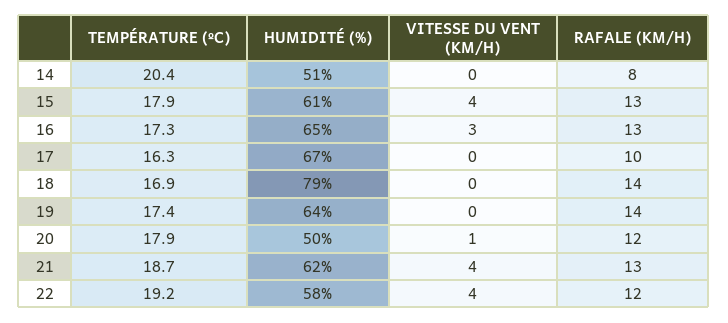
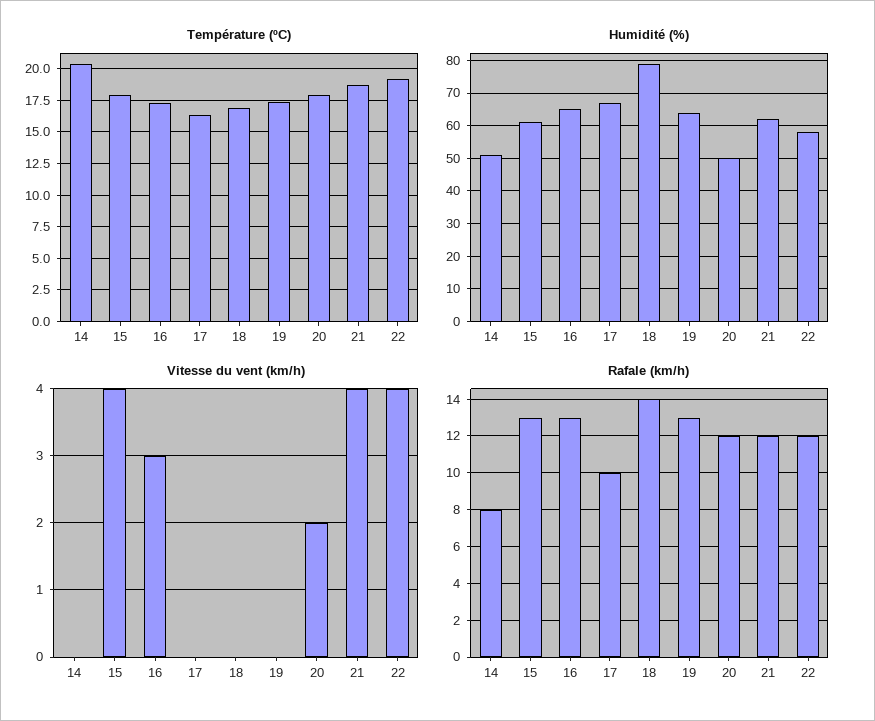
  {
    "TEMPÉRATURE (ºC)": {
      "14": 20.4,
      "15": 17.9,
      "16": 17.3,
      "17": 16.3,
      "18": 16.9,
      "19": 17.4,
      "20": 17.9,
      "21": 18.7,
      "22": 19.2
    },
    "HUMIDITÉ (%)": {
      "14": 51,
      "15": 61,
      "16": 65,
      "17": 67,
      "18": 79,
      "19": 64,
      "20": 50,
      "21": 62,
      "22": 58
    },
    "VITESSE DU VENT (KM/H)": {
      "14": 0,
      "15": 4,
      "16": 3,
      "17": 0,
      "18": 0,
      "19": 0,
-     "20": 1,
+     "20": 2,
      "21": 4,
      "22": 4
    },
    "RAFALE (KM/H)": {
      "14": 8,
      "15": 13,
      "16": 13,
      "17": 10,
      "18": 14,
-     "19": 14,
+     "19": 13,
      "20": 12,
-     "21": 13,
+     "21": 12,
      "22": 12
    }
  }

